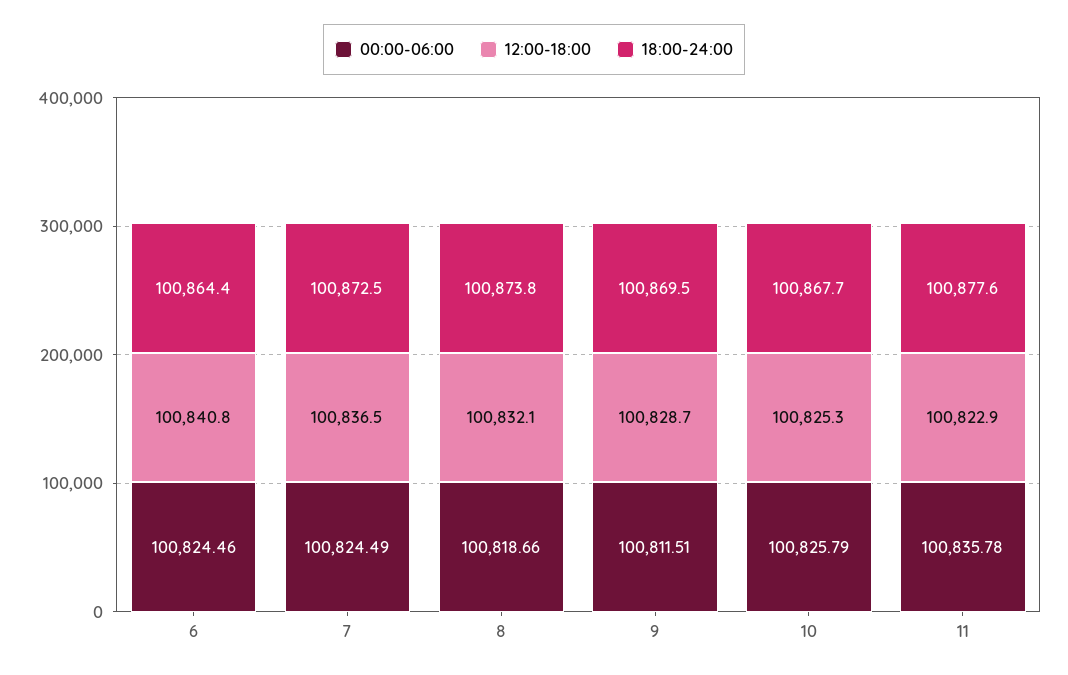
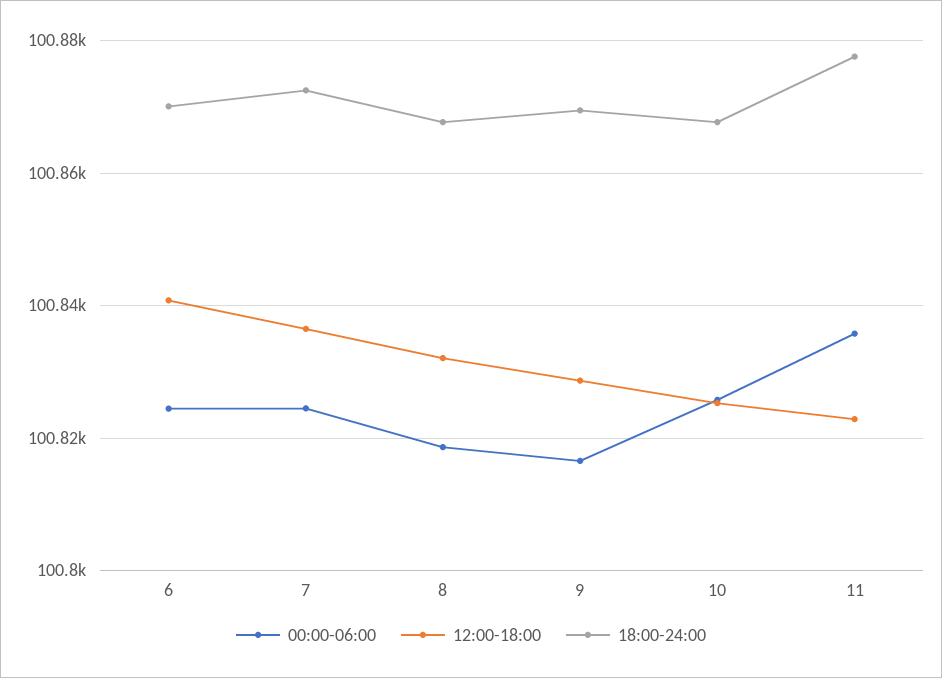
  {
    "00:00-06:00": {
      "6": 100824.46,
      "7": 100824.49,
      "8": 100818.66,
-     "9": 100811.51,
+     "9": 100816,
      "10": 100825.79,
      "11": 100835.78
    },
    "12:00-18:00": {
      "6": 100840.8,
      "7": 100836.5,
      "8": 100832.1,
      "9": 100828.7,
      "10": 100825.3,
      "11": 100822.9
    },
    "18:00-24:00": {
-     "6": 100864.4,
+     "6": 100870,
      "7": 100872.5,
-     "8": 100873.8,
+     "8": 100868,
      "9": 100869.5,
      "10": 100867.7,
      "11": 100877.6
    }
  }

